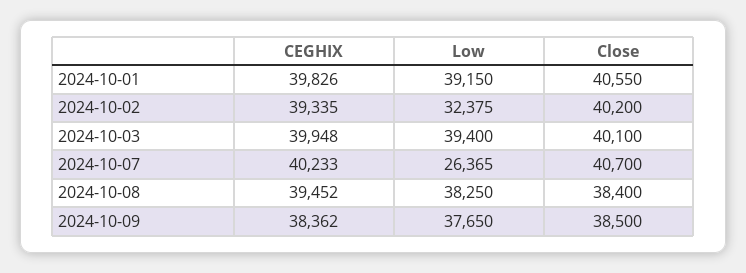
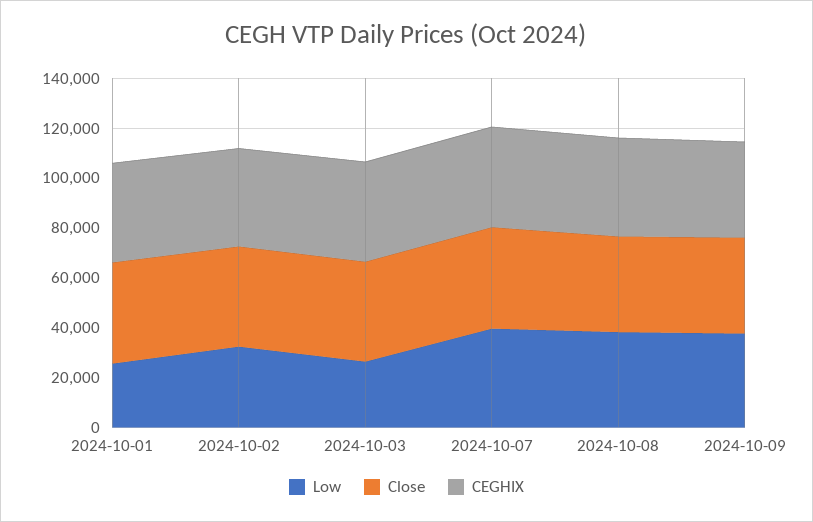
  {
    "CEGHIX": {
      "2024-10-01": 39826,
      "2024-10-02": 39335,
      "2024-10-03": 39948,
      "2024-10-07": 40233,
      "2024-10-08": 39452,
      "2024-10-09": 38362
    },
    "Low": {
-     "2024-10-01": 39150,
+     "2024-10-01": 25000,
      "2024-10-02": 32375,
-     "2024-10-03": 39400,
+     "2024-10-03": 25000,
-     "2024-10-07": 26365,
+     "2024-10-07": 40000,
      "2024-10-08": 38250,
      "2024-10-09": 37650
    },
    "Close": {
      "2024-10-01": 40550,
      "2024-10-02": 40200,
      "2024-10-03": 40100,
      "2024-10-07": 40700,
      "2024-10-08": 38400,
      "2024-10-09": 38500
    }
  }

